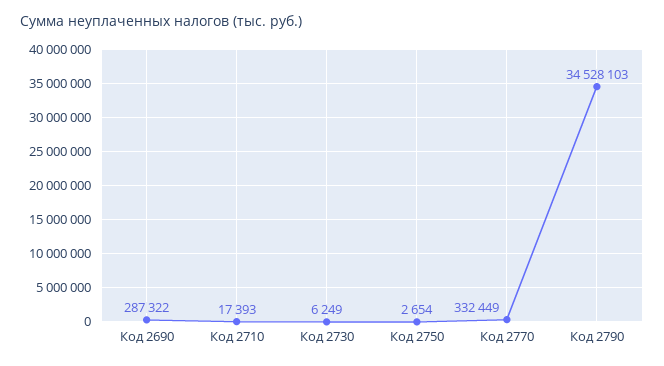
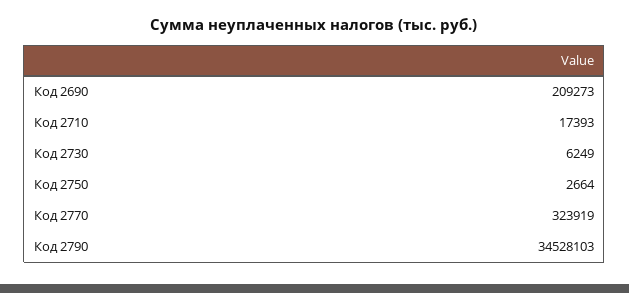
  {
-   "Код 2690": 287322,
+   "Код 2690": 209273,
    "Код 2710": 17393,
    "Код 2730": 6249,
-   "Код 2750": 2654,
+   "Код 2750": 2664,
-   "Код 2770": 332449,
+   "Код 2770": 323919,
    "Код 2790": 34528103
  }

